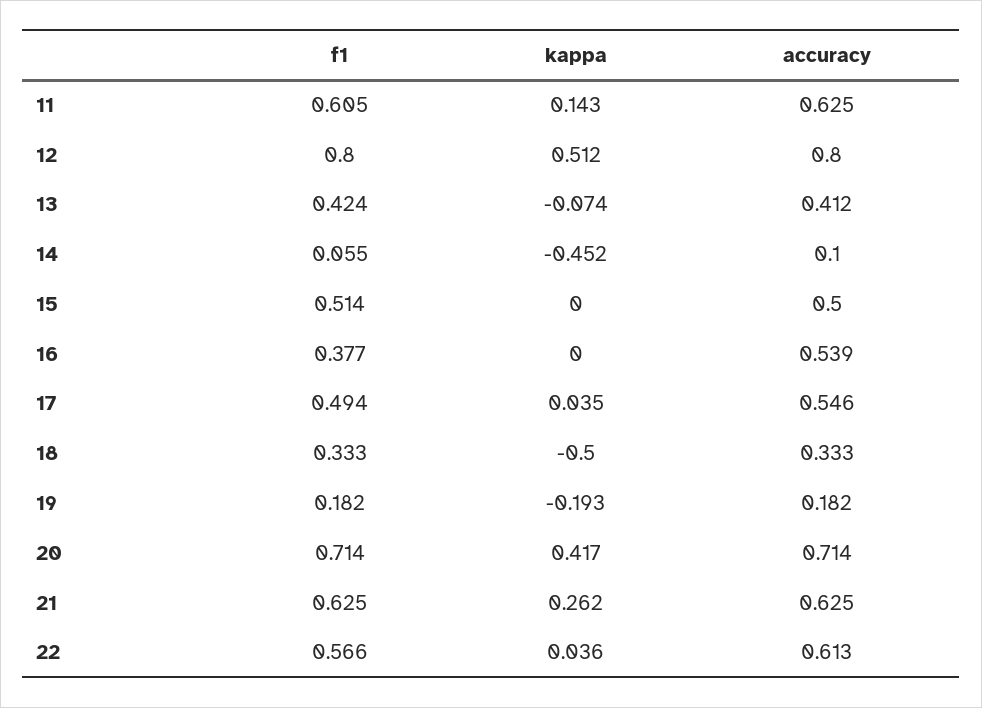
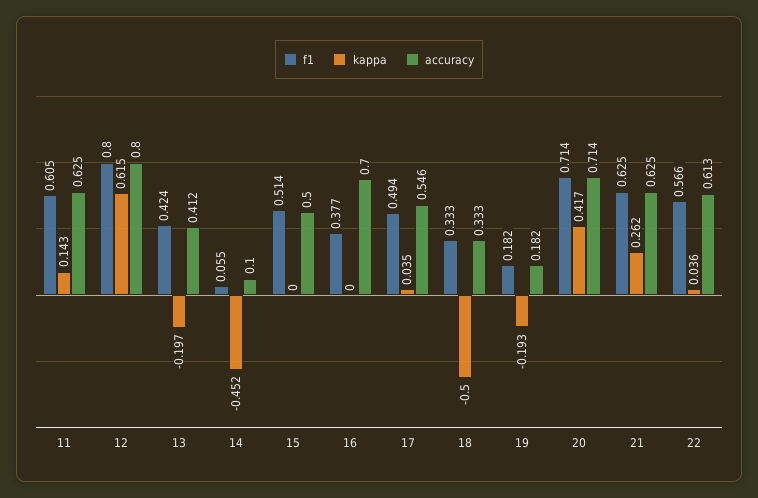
  {
    "f1": {
      "11": 0.605,
      "12": 0.8,
      "13": 0.424,
      "14": 0.055,
      "15": 0.514,
      "16": 0.377,
      "17": 0.494,
      "18": 0.333,
      "19": 0.182,
      "20": 0.714,
      "21": 0.625,
      "22": 0.566
    },
    "kappa": {
      "11": 0.143,
-     "12": 0.512,
+     "12": 0.615,
-     "13": -0.074,
+     "13": -0.197,
      "14": -0.452,
      "15": 0,
      "16": 0,
      "17": 0.035,
      "18": -0.5,
      "19": -0.193,
      "20": 0.417,
      "21": 0.262,
      "22": 0.036
    },
    "accuracy": {
      "11": 0.625,
      "12": 0.8,
      "13": 0.412,
      "14": 0.1,
      "15": 0.5,
-     "16": 0.539,
+     "16": 0.7,
      "17": 0.546,
      "18": 0.333,
      "19": 0.182,
      "20": 0.714,
      "21": 0.625,
      "22": 0.613
    }
  }

